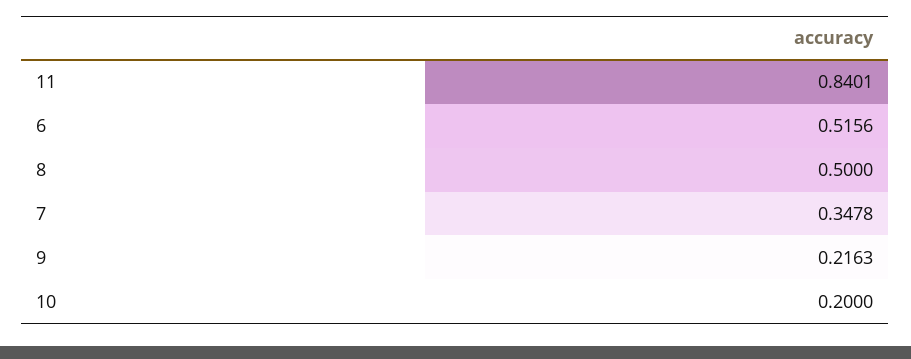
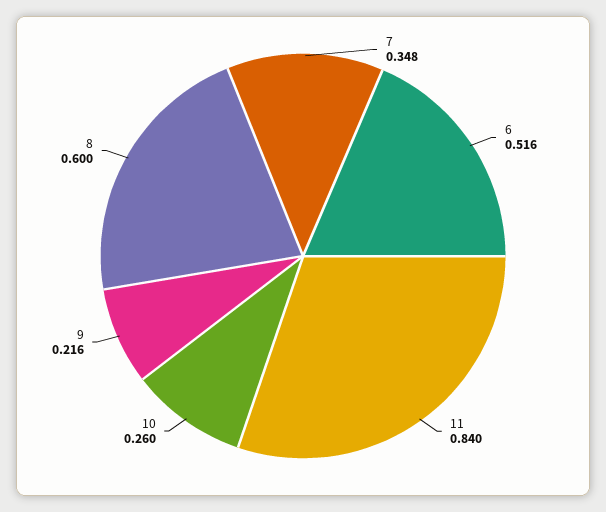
  {
    "11": 0.8401,
    "6": 0.5156,
-   "8": 0.5,
+   "8": 0.6,
    "7": 0.3478,
    "9": 0.2163,
-   "10": 0.2
+   "10": 0.26
  }

